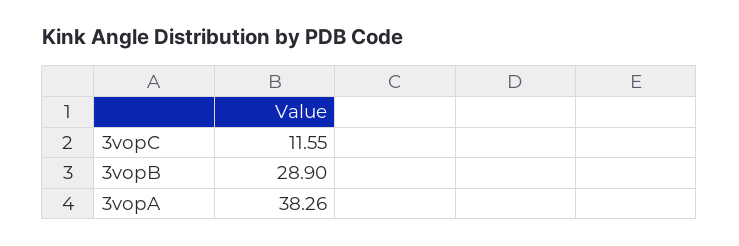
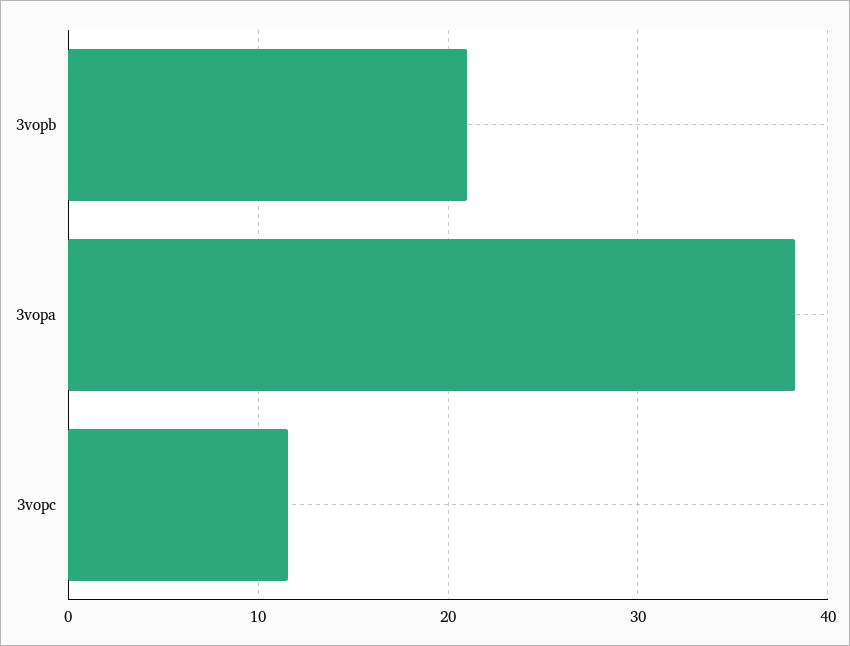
  {
    "3vopC": 11.55,
-   "3vopB": 28.9,
+   "3vopB": 21,
    "3vopA": 38.26
  }

